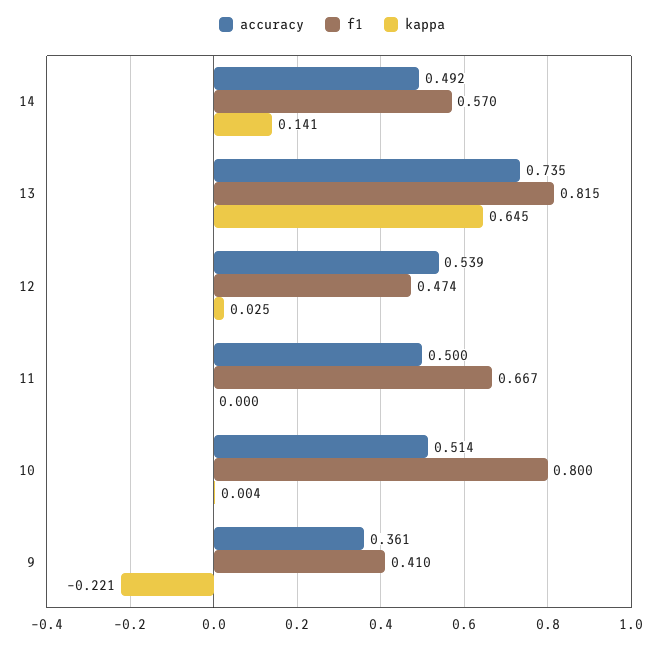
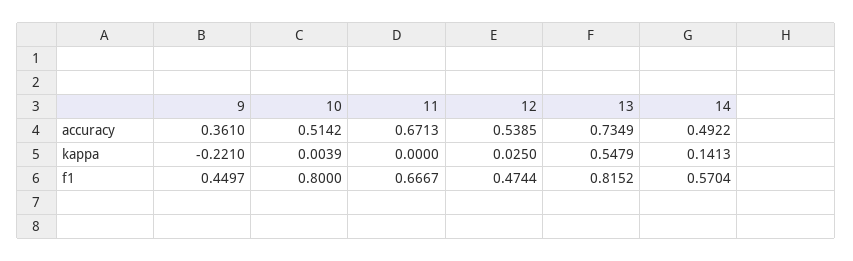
  {
    "accuracy": {
      "14": 0.4922,
      "13": 0.7349,
      "12": 0.5385,
-     "11": 0.5,
+     "11": 0.6713,
      "10": 0.5142,
      "9": 0.361
    },
    "f1": {
      "14": 0.5704,
      "13": 0.8152,
      "12": 0.4744,
      "11": 0.6667,
      "10": 0.8,
-     "9": 0.41
+     "9": 0.4497
    },
    "kappa": {
      "14": 0.1413,
-     "13": 0.645,
+     "13": 0.5479,
      "12": 0.025,
      "11": 0,
      "10": 0.0039,
      "9": -0.221
    }
  }

